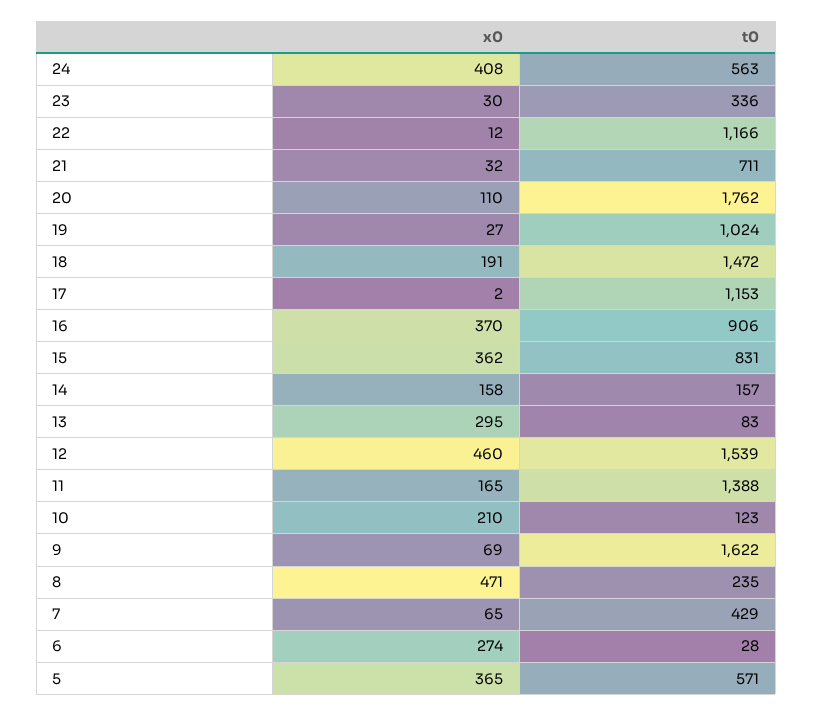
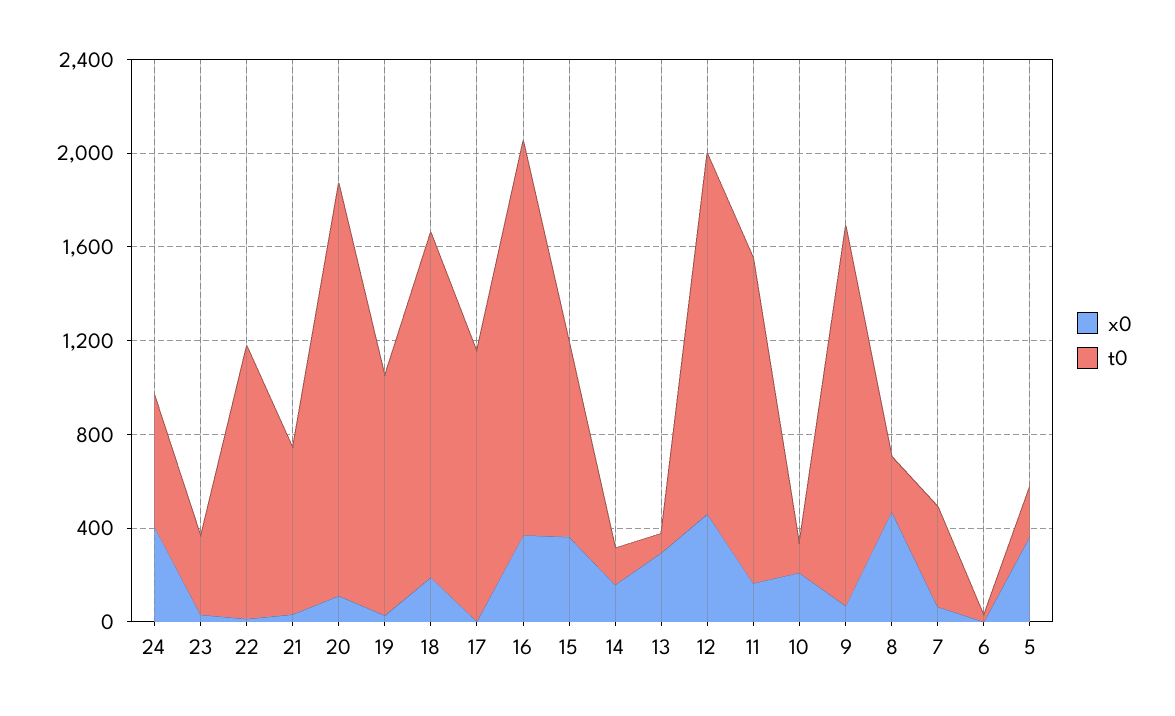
  {
    "x0": {
      "24": 408,
      "23": 30,
      "22": 12,
      "21": 32,
      "20": 110,
      "19": 27,
      "18": 191,
      "17": 2,
      "16": 370,
      "15": 362,
      "14": 158,
      "13": 295,
      "12": 460,
      "11": 165,
      "10": 210,
      "9": 69,
      "8": 471,
      "7": 65,
-     "6": 274,
+     "6": 0,
      "5": 365
    },
    "t0": {
      "24": 563,
      "23": 336,
      "22": 1166,
      "21": 711,
      "20": 1762,
      "19": 1024,
      "18": 1472,
      "17": 1153,
-     "16": 906,
+     "16": 1700,
      "15": 831,
      "14": 157,
      "13": 83,
      "12": 1539,
      "11": 1388,
      "10": 123,
      "9": 1622,
      "8": 235,
      "7": 429,
      "6": 28,
-     "5": 571
+     "5": 200
    }
  }

